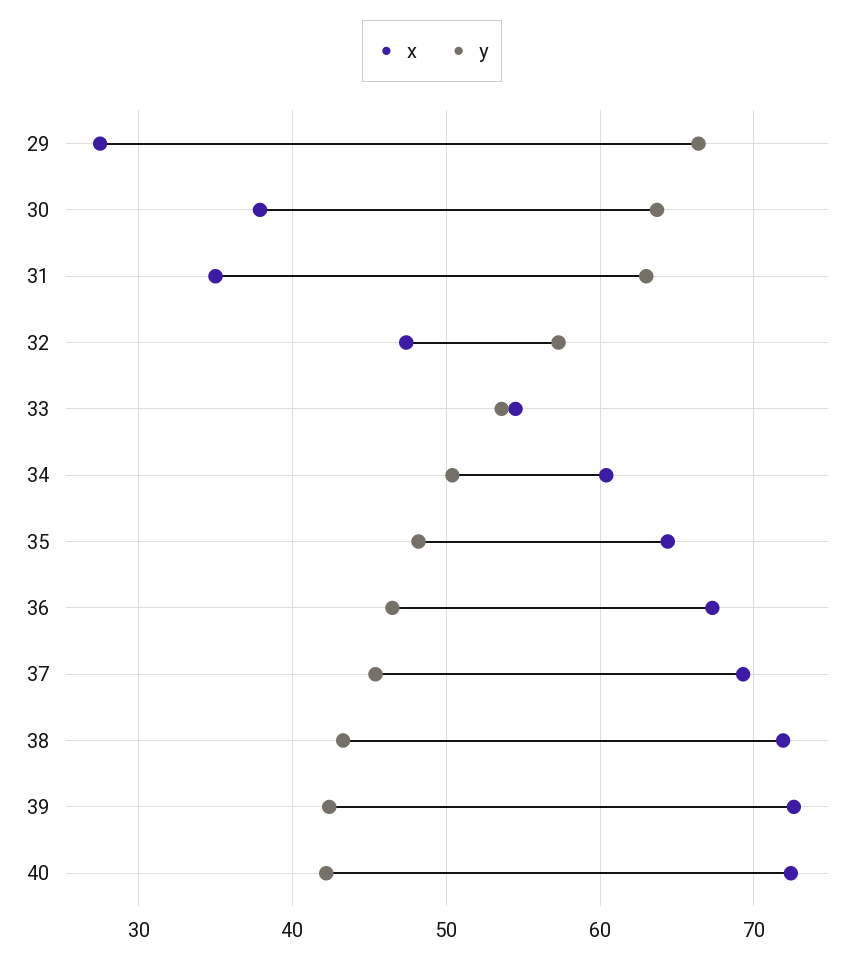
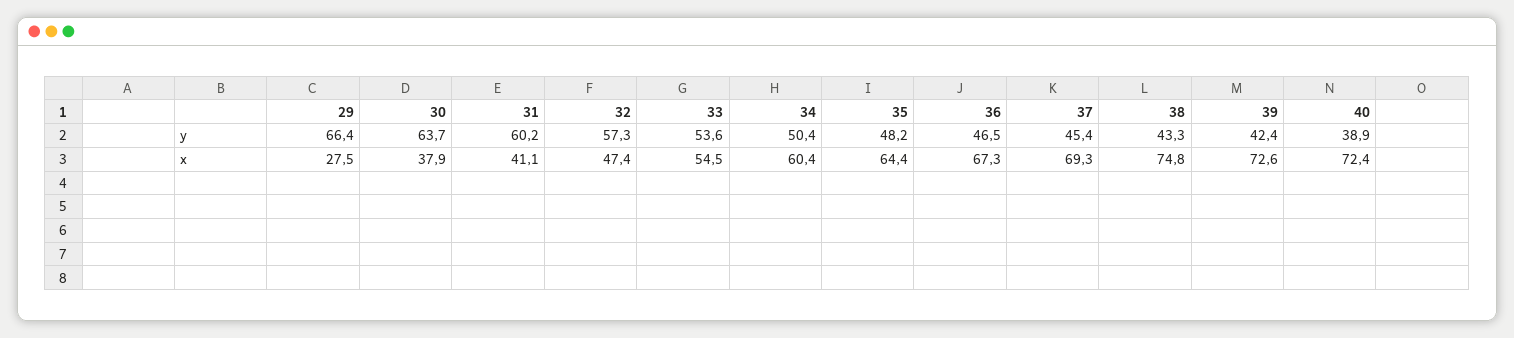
  {
    "x": {
      "29": 27.5,
      "30": 37.9,
-     "31": 35,
+     "31": 41.1,
      "32": 47.4,
      "33": 54.5,
      "34": 60.4,
      "35": 64.4,
      "36": 67.3,
      "37": 69.3,
-     "38": 72,
+     "38": 74.8,
      "39": 72.6,
      "40": 72.4
    },
    "y": {
      "29": 66.4,
      "30": 63.7,
-     "31": 63,
+     "31": 60.2,
      "32": 57.3,
      "33": 53.6,
      "34": 50.4,
      "35": 48.2,
      "36": 46.5,
      "37": 45.4,
      "38": 43.3,
      "39": 42.4,
-     "40": 42
+     "40": 38.9
    }
  }

